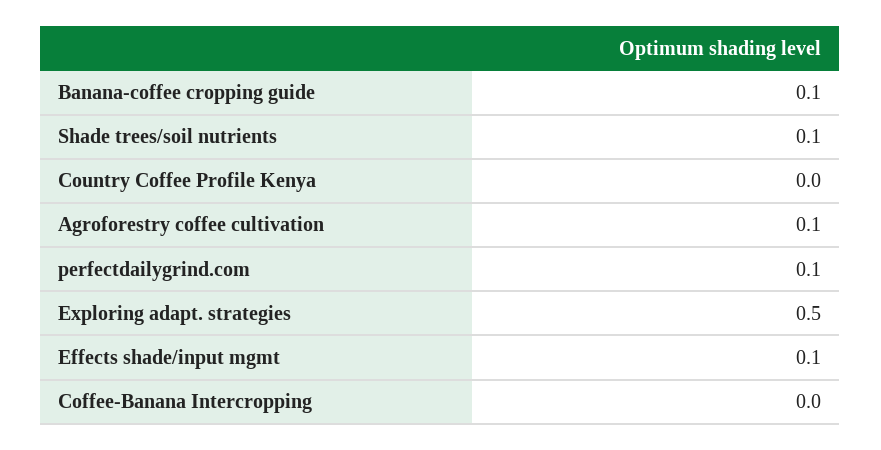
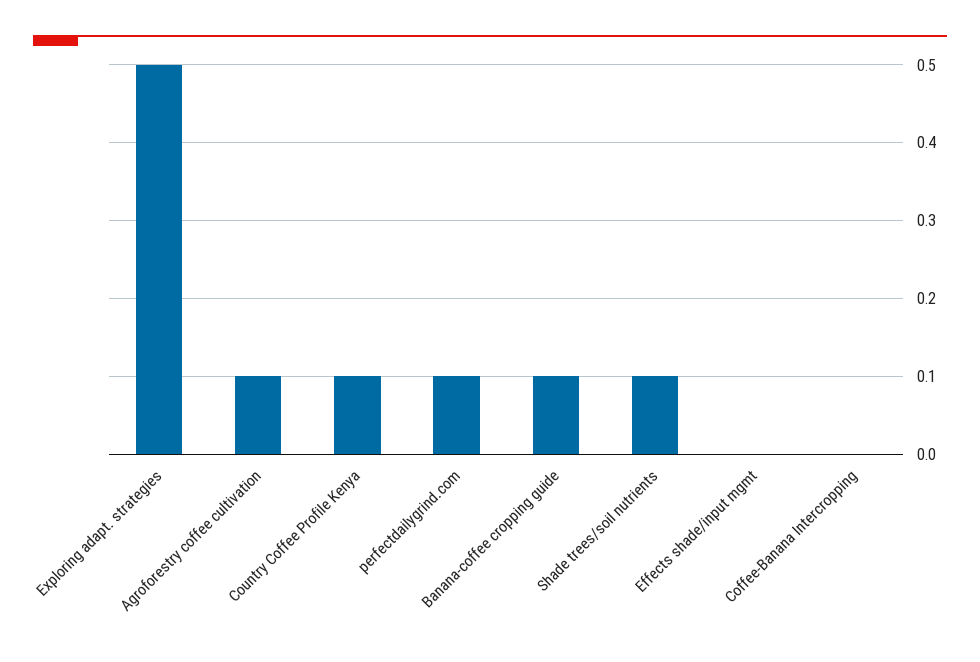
  {
    "Banana-coffee cropping guide": 0.1,
    "Shade trees/soil nutrients": 0.1,
-   "Country Coffee Profile Kenya": 0,
+   "Country Coffee Profile Kenya": 0.1,
    "Agroforestry coffee cultivation": 0.1,
    "perfectdailygrind.com": 0.1,
    "Exploring adapt. strategies": 0.5,
-   "Effects shade/input mgmt": 0.1,
+   "Effects shade/input mgmt": 0,
    "Coffee-Banana Intercropping": 0
  }

